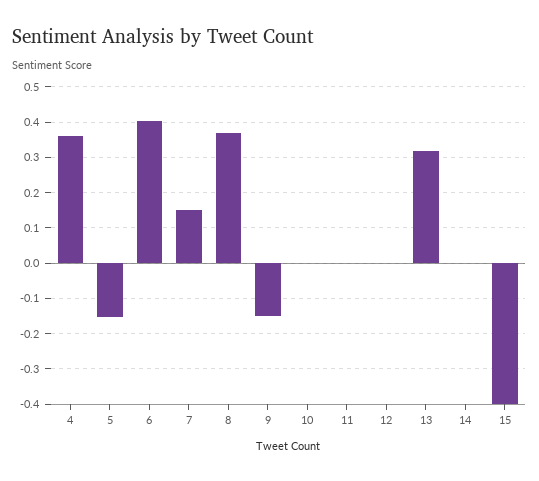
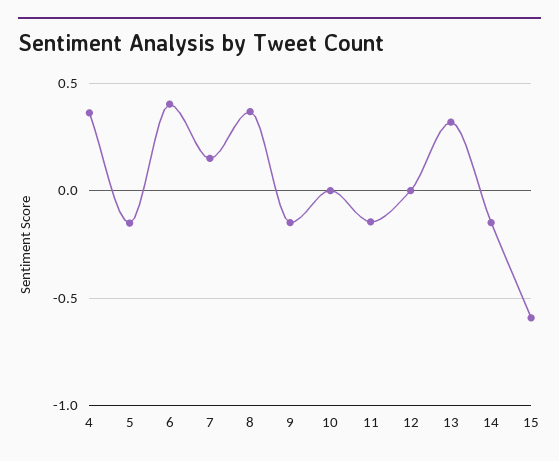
  {
    "4": 0.36,
    "5": -0.16,
    "6": 0.4,
    "7": 0.14,
    "8": 0.36,
    "9": -0.14,
    "10": 0,
-   "11": 0,
+   "11": -0.15,
    "12": 0,
    "13": 0.32,
-   "14": 0,
+   "14": -0.15,
-   "15": -0.4
+   "15": -0.6
  }

